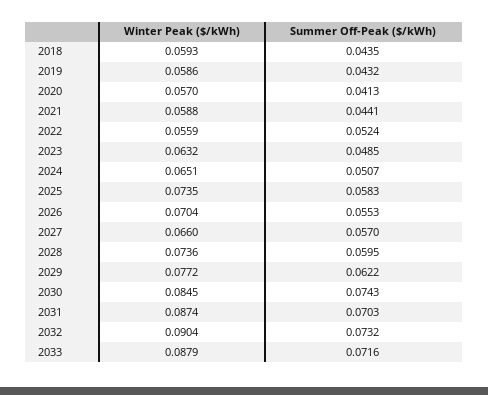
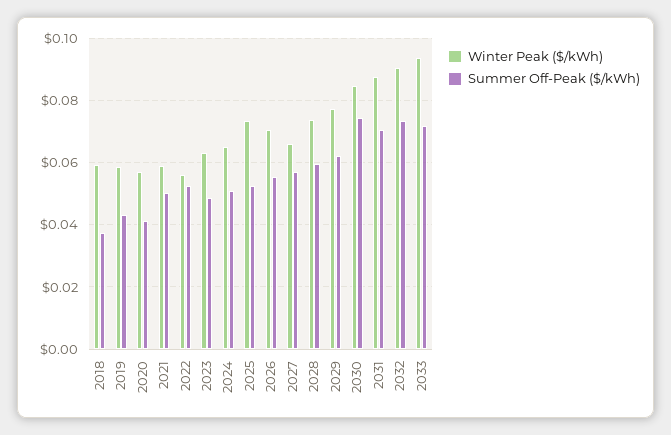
  {
    "Winter Peak ($/kWh)": {
      "2018": 0.0593,
      "2019": 0.0586,
      "2020": 0.057,
      "2021": 0.0588,
      "2022": 0.0559,
      "2023": 0.0632,
      "2024": 0.0651,
      "2025": 0.0735,
      "2026": 0.0704,
      "2027": 0.066,
      "2028": 0.0736,
      "2029": 0.0772,
      "2030": 0.0845,
      "2031": 0.0874,
      "2032": 0.0904,
-     "2033": 0.0879
+     "2033": 0.094
    },
    "Summer Off-Peak ($/kWh)": {
-     "2018": 0.0435,
+     "2018": 0.038,
      "2019": 0.0432,
      "2020": 0.0413,
-     "2021": 0.0441,
+     "2021": 0.05,
      "2022": 0.0524,
      "2023": 0.0485,
      "2024": 0.0507,
-     "2025": 0.0583,
+     "2025": 0.052,
      "2026": 0.0553,
      "2027": 0.057,
      "2028": 0.0595,
      "2029": 0.0622,
      "2030": 0.0743,
      "2031": 0.0703,
      "2032": 0.0732,
      "2033": 0.0716
    }
  }

